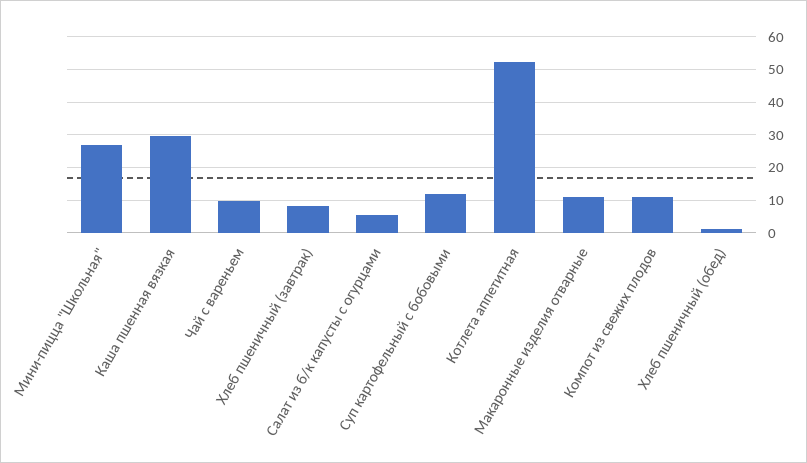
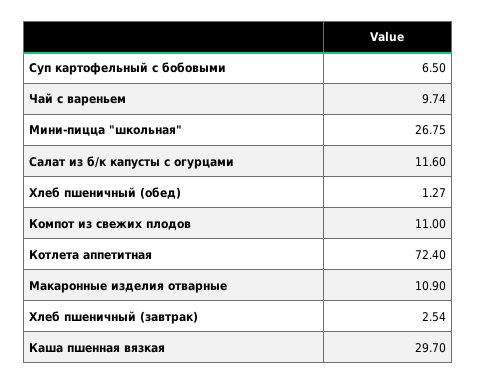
  {
    "Мини-пицца \"Школьная\"": 26.75,
    "Каша пшенная вязкая": 29.7,
    "Чай с вареньем": 9.74,
-   "Хлеб пшеничный (завтрак)": 8,
+   "Хлеб пшеничный (завтрак)": 2.54,
-   "Салат из б/к капусты с огурцами": 6,
+   "Салат из б/к капусты с огурцами": 11.6,
-   "Суп картофельный с бобовыми": 12,
+   "Суп картофельный с бобовыми": 6.5,
-   "Котлета аппетитная": 52,
+   "Котлета аппетитная": 72.4,
    "Макаронные изделия отварные": 10.9,
    "Компот из свежих плодов": 11,
    "Хлеб пшеничный (обед)": 1.27
  }

